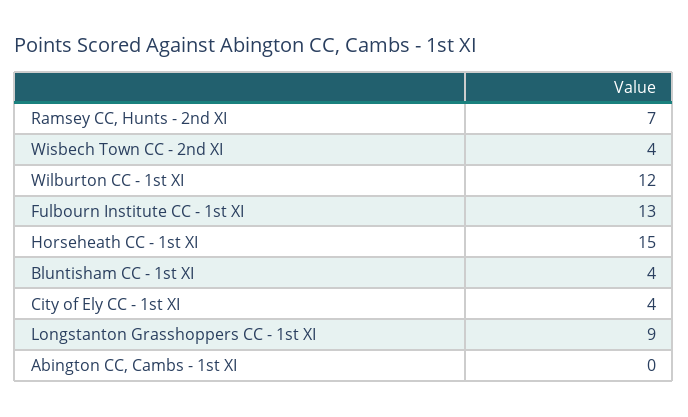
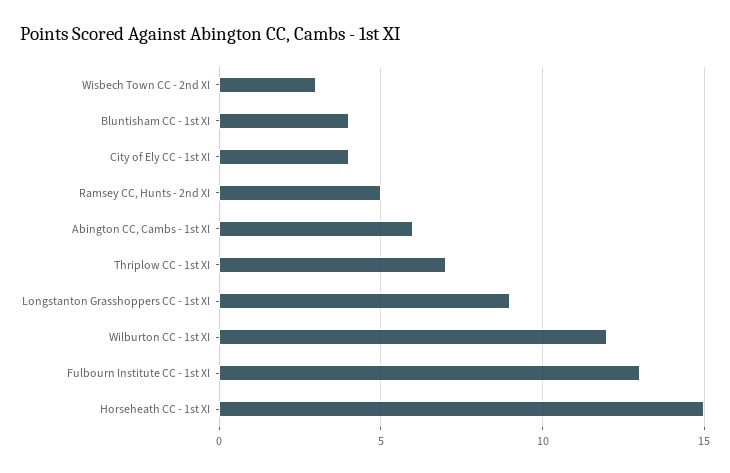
  {
-   "Ramsey CC, Hunts - 2nd XI": 7,
+   "Ramsey CC, Hunts - 2nd XI": 5,
-   "Wisbech Town CC - 2nd XI": 4,
+   "Wisbech Town CC - 2nd XI": 3,
    "Wilburton CC - 1st XI": 12,
    "Fulbourn Institute CC - 1st XI": 13,
    "Horseheath CC - 1st XI": 15,
    "Bluntisham CC - 1st XI": 4,
    "City of Ely CC - 1st XI": 4,
    "Longstanton Grasshoppers CC - 1st XI": 9,
-   "Abington CC, Cambs - 1st XI": 0
+   "Abington CC, Cambs - 1st XI": 6,
+   "Thriplow CC - 1st XI": 7
  }

